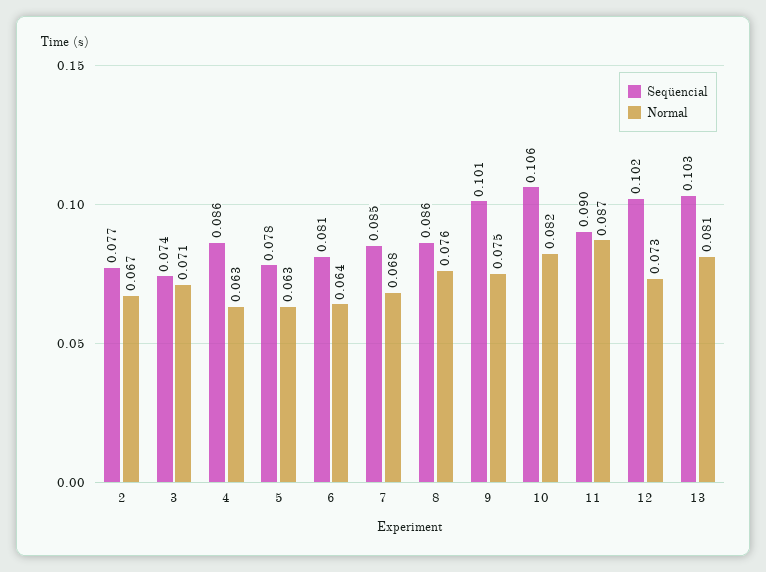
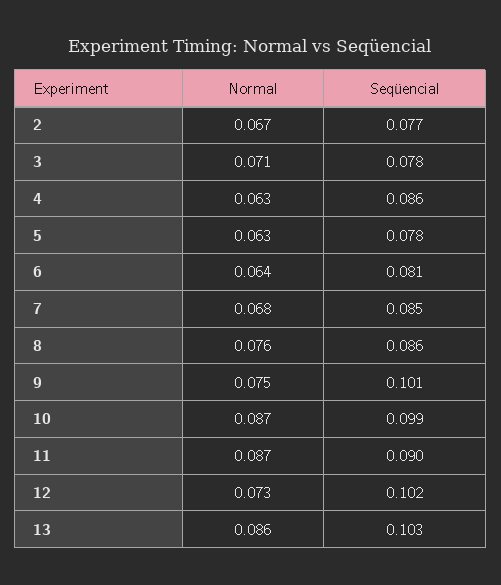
  {
    "Seqüencial": {
      "2": 0.077,
-     "3": 0.074,
+     "3": 0.078,
      "4": 0.086,
      "5": 0.078,
      "6": 0.081,
      "7": 0.085,
      "8": 0.086,
      "9": 0.101,
-     "10": 0.106,
+     "10": 0.099,
      "11": 0.09,
      "12": 0.102,
      "13": 0.103
    },
    "Normal": {
      "2": 0.067,
      "3": 0.071,
      "4": 0.063,
      "5": 0.063,
      "6": 0.064,
      "7": 0.068,
      "8": 0.076,
      "9": 0.075,
-     "10": 0.082,
+     "10": 0.087,
      "11": 0.087,
      "12": 0.073,
-     "13": 0.081
+     "13": 0.086
    }
  }

